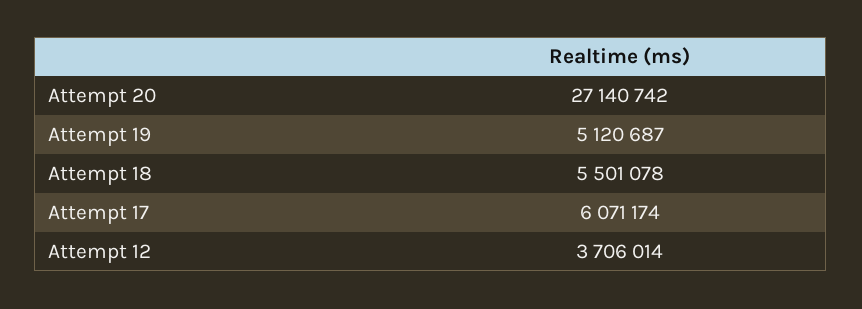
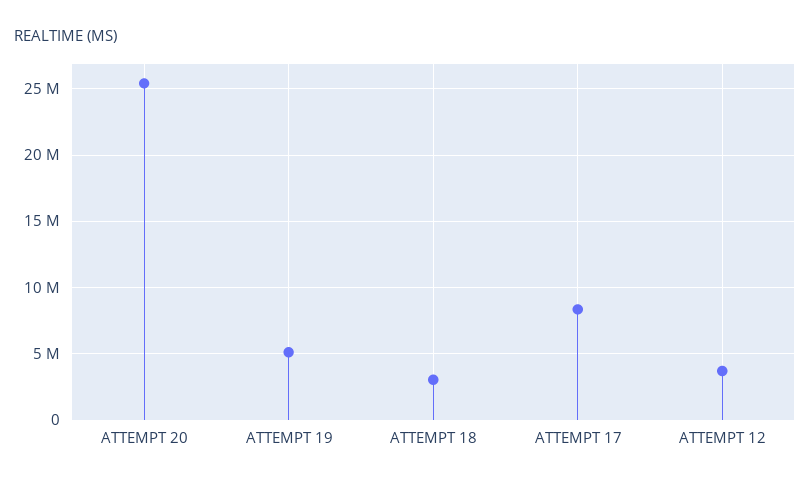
  {
-   "Attempt 20": 27140742,
+   "Attempt 20": 25500000,
    "Attempt 19": 5120687,
-   "Attempt 18": 5501078,
+   "Attempt 18": 3000000,
-   "Attempt 17": 6071174,
+   "Attempt 17": 8500000,
    "Attempt 12": 3706014
  }

